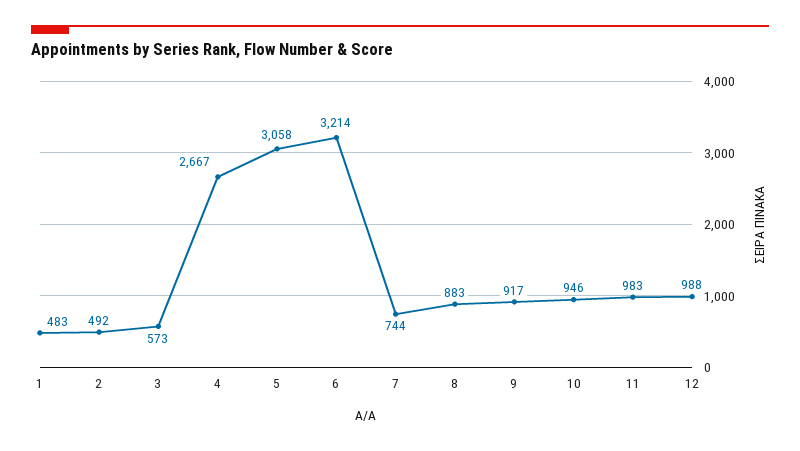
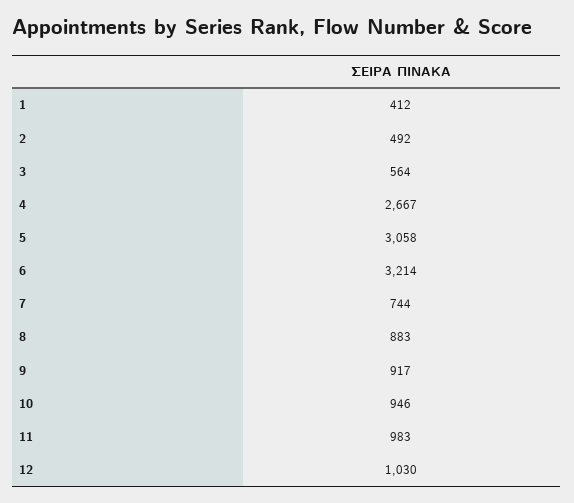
  {
-   "1": 483,
+   "1": 412,
    "2": 492,
-   "3": 573,
+   "3": 564,
    "4": 2667,
    "5": 3058,
    "6": 3214,
    "7": 744,
    "8": 883,
    "9": 917,
    "10": 946,
    "11": 983,
-   "12": 988
+   "12": 1030
  }

